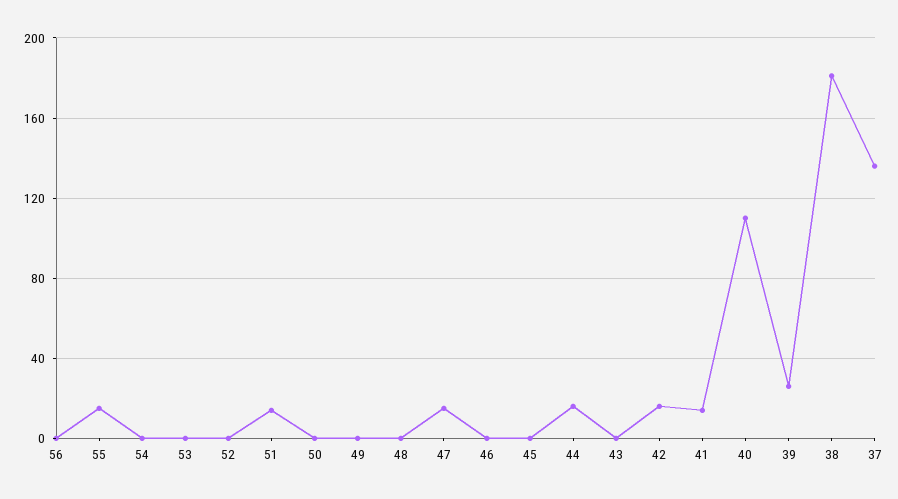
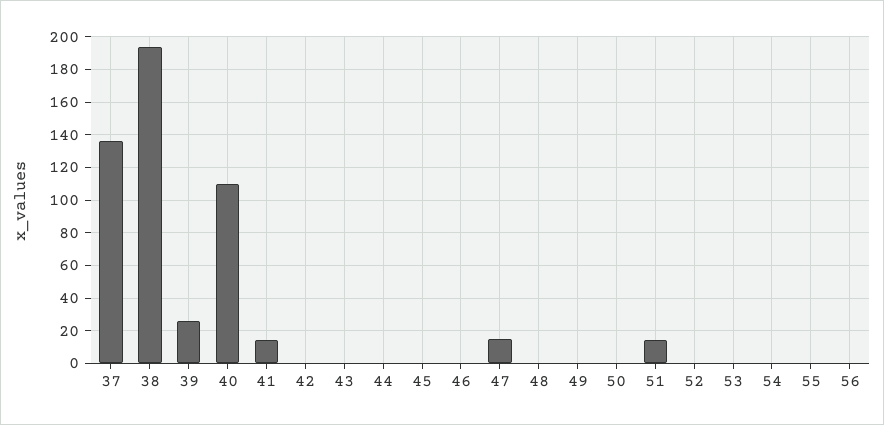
  {
    "56": 0,
-   "55": 15,
+   "55": 0,
    "54": 0,
    "53": 0,
    "52": 0,
    "51": 15,
    "50": 0,
    "49": 0,
    "48": 0,
    "47": 15,
    "46": 0,
    "45": 0,
-   "44": 15,
+   "44": 0,
    "43": 0,
-   "42": 15,
+   "42": 0,
    "41": 15,
    "40": 110,
    "39": 25,
-   "38": 180,
+   "38": 195,
    "37": 135
  }

